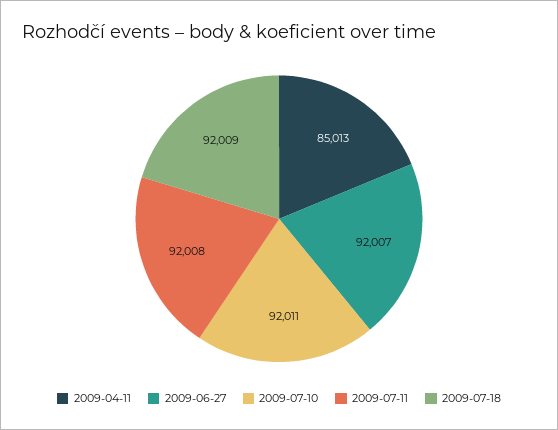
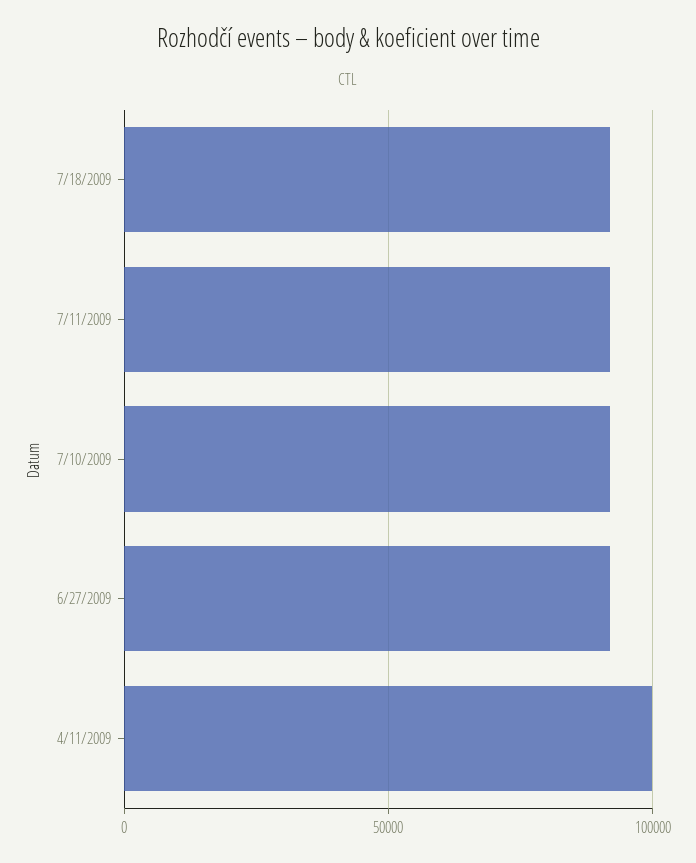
  {
-   "2009-04-11": 85013,
+   "2009-04-11": 100000,
    "2009-06-27": 92007,
    "2009-07-10": 92011,
    "2009-07-11": 92008,
    "2009-07-18": 92009
  }

